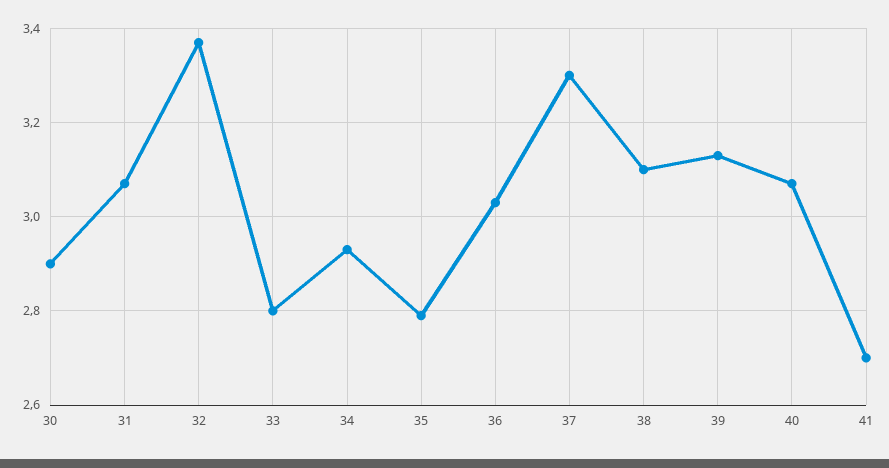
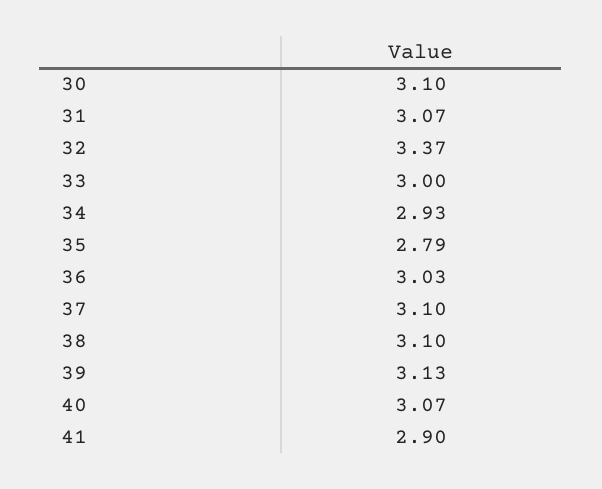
  {
-   "30": 2.9,
+   "30": 3.1,
    "31": 3.07,
    "32": 3.37,
-   "33": 2.8,
+   "33": 3,
    "34": 2.93,
    "35": 2.79,
    "36": 3.03,
-   "37": 3.3,
+   "37": 3.1,
    "38": 3.1,
    "39": 3.13,
    "40": 3.07,
-   "41": 2.7
+   "41": 2.9
  }

